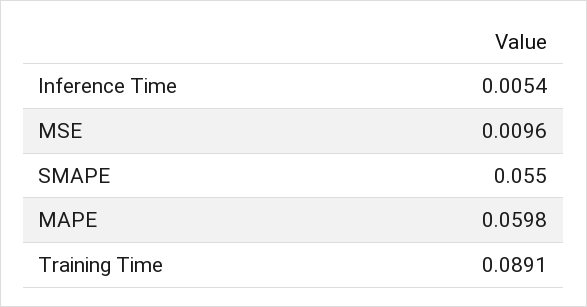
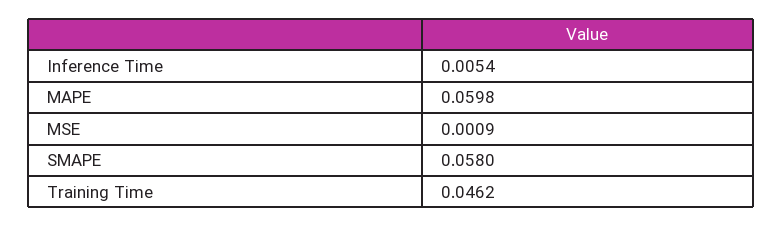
  {
    "Inference Time": 0.0054,
-   "MSE": 0.0096,
+   "MSE": 0.0009,
-   "SMAPE": 0.055,
+   "SMAPE": 0.058,
    "MAPE": 0.0598,
-   "Training Time": 0.0891
+   "Training Time": 0.0462
  }

